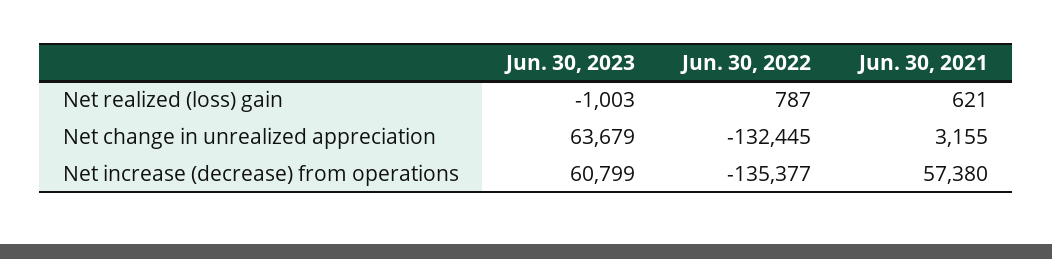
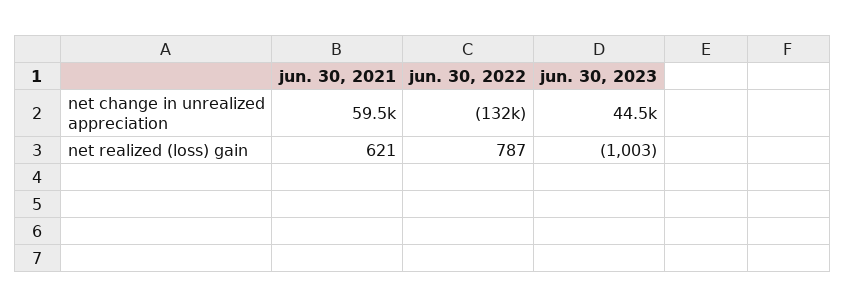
  {
    "Jun. 30, 2023": {
      "Net realized (loss) gain": -1003,
-     "Net change in unrealized appreciation": 63679,
+     "Net change in unrealized appreciation": 44500
-     "Net increase (decrease) from operations": 60799
    },
    "Jun. 30, 2022": {
      "Net realized (loss) gain": 787,
-     "Net change in unrealized appreciation": -132445,
+     "Net change in unrealized appreciation": -132445
-     "Net increase (decrease) from operations": -135377
    },
    "Jun. 30, 2021": {
      "Net realized (loss) gain": 621,
-     "Net change in unrealized appreciation": 3155,
+     "Net change in unrealized appreciation": 59500
-     "Net increase (decrease) from operations": 57380
    }
  }

